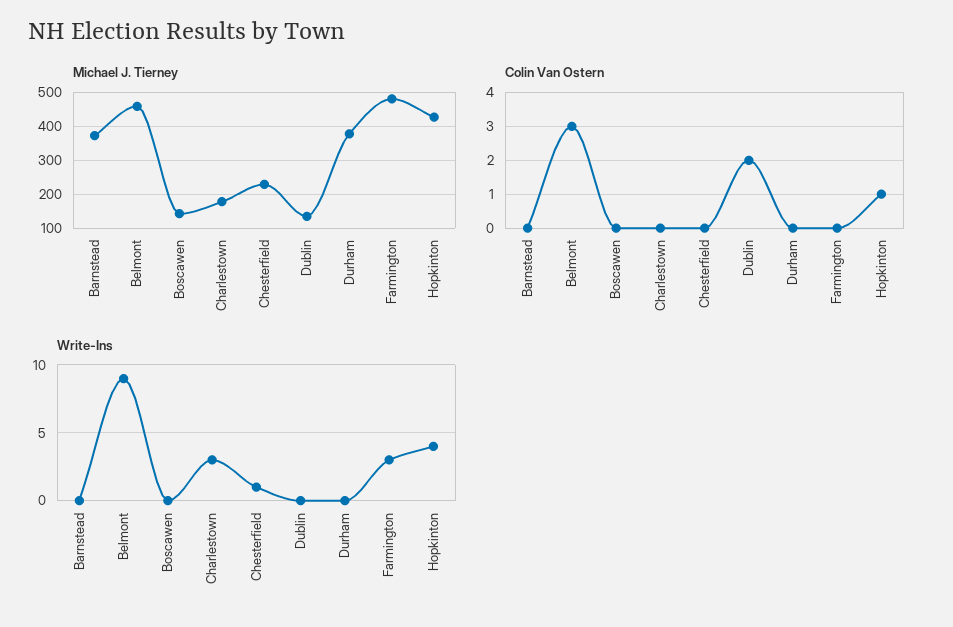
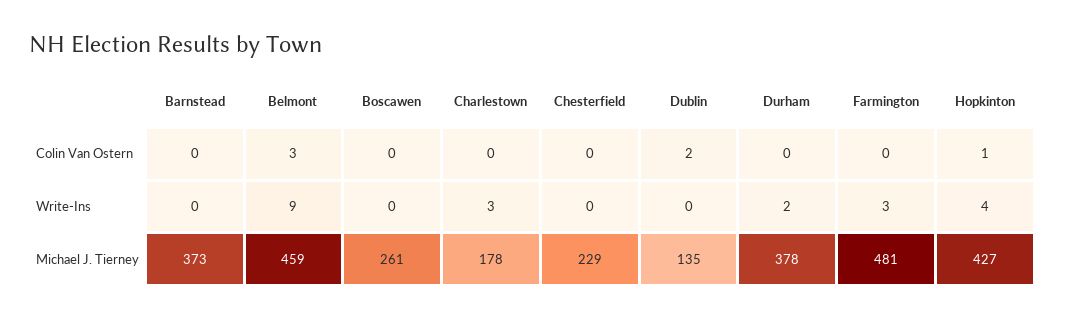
  {
    "Michael J. Tierney": {
      "Barnstead": 373,
      "Belmont": 459,
-     "Boscawen": 140,
+     "Boscawen": 261,
      "Charlestown": 178,
      "Chesterfield": 229,
      "Dublin": 135,
      "Durham": 378,
      "Farmington": 481,
      "Hopkinton": 427
    },
    "Colin Van Ostern": {
      "Barnstead": 0,
      "Belmont": 3,
      "Boscawen": 0,
      "Charlestown": 0,
      "Chesterfield": 0,
      "Dublin": 2,
      "Durham": 0,
      "Farmington": 0,
      "Hopkinton": 1
    },
    "Write-Ins": {
      "Barnstead": 0,
      "Belmont": 9,
      "Boscawen": 0,
      "Charlestown": 3,
-     "Chesterfield": 1,
+     "Chesterfield": 0,
      "Dublin": 0,
-     "Durham": 0,
+     "Durham": 2,
      "Farmington": 3,
      "Hopkinton": 4
    }
  }

